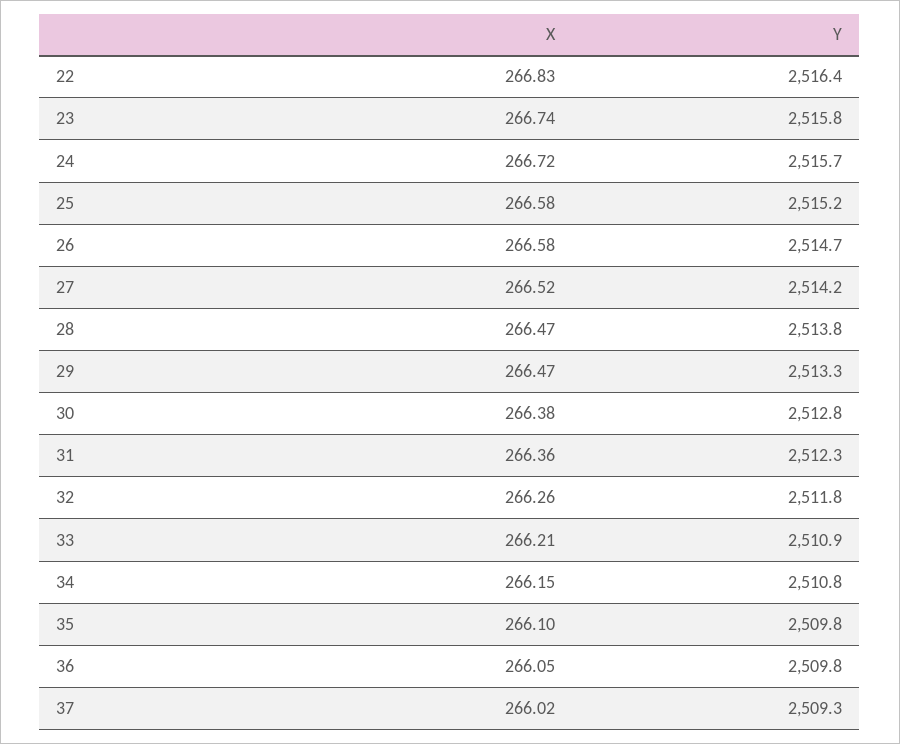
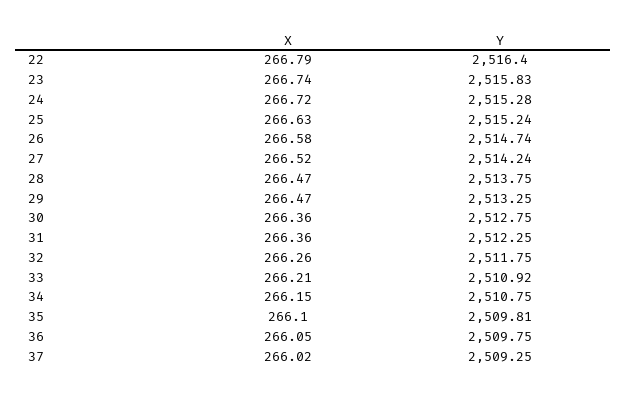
  {
    "X": {
-     "22": 266.83,
+     "22": 266.79,
      "23": 266.74,
      "24": 266.72,
-     "25": 266.58,
+     "25": 266.63,
      "26": 266.58,
      "27": 266.52,
      "28": 266.47,
      "29": 266.47,
-     "30": 266.38,
+     "30": 266.36,
      "31": 266.36,
      "32": 266.26,
      "33": 266.21,
      "34": 266.15,
      "35": 266.1,
      "36": 266.05,
      "37": 266.02
    },
    "Y": {
      "22": 2516.4,
      "23": 2515.83,
-     "24": 2515.7,
+     "24": 2515.28,
      "25": 2515.24,
      "26": 2514.74,
      "27": 2514.24,
      "28": 2513.75,
      "29": 2513.25,
      "30": 2512.75,
      "31": 2512.25,
      "32": 2511.75,
      "33": 2510.92,
      "34": 2510.75,
      "35": 2509.81,
      "36": 2509.75,
      "37": 2509.25
    }
  }

